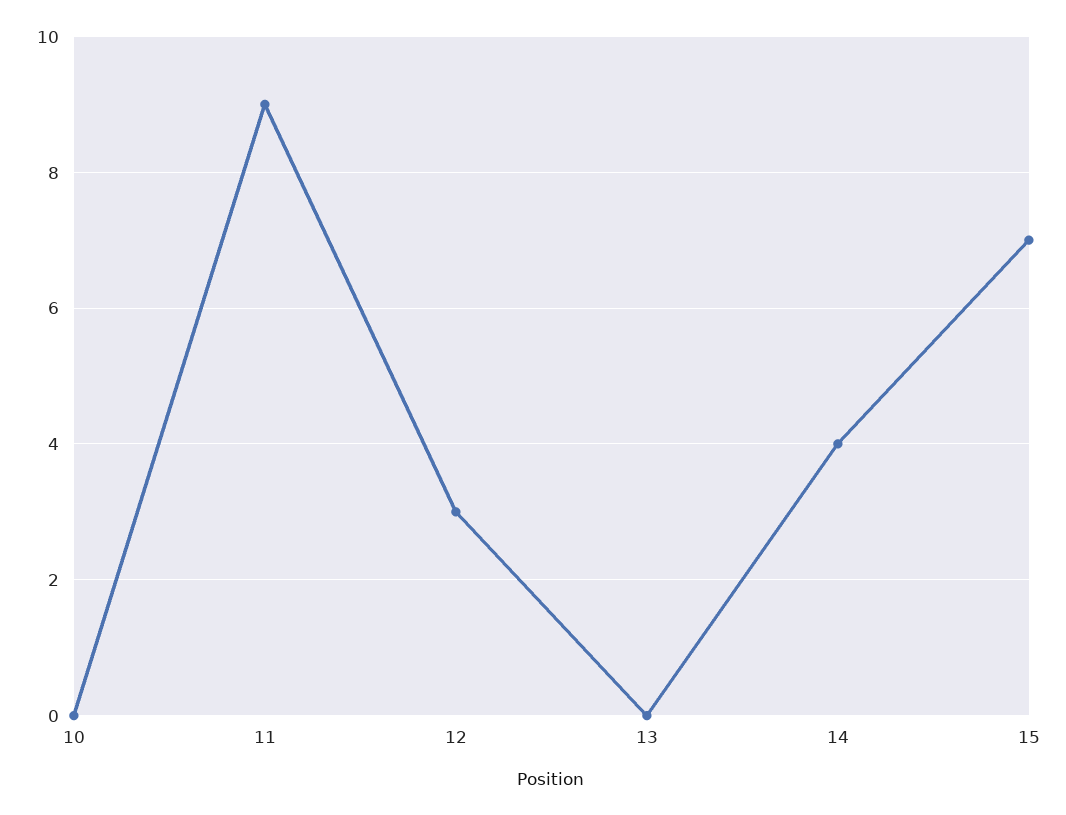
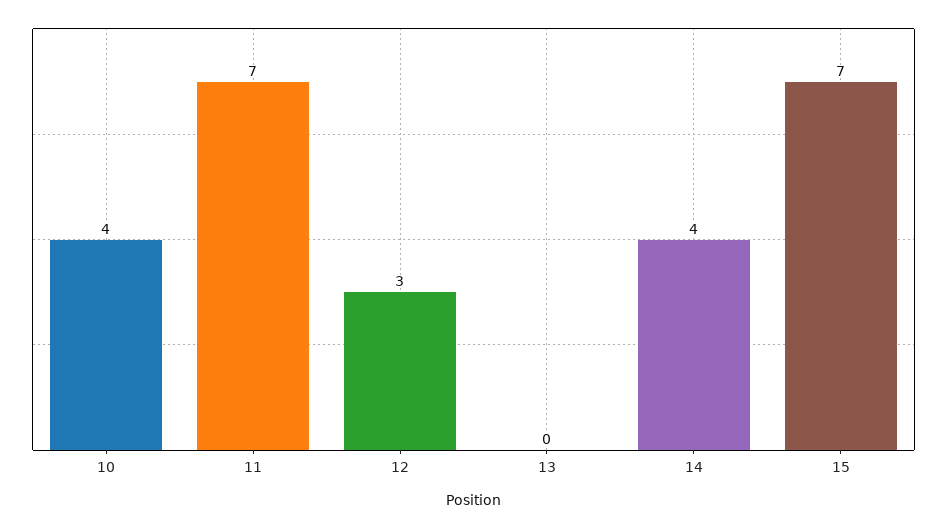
  {
-   "10": 0,
+   "10": 4,
-   "11": 9,
+   "11": 7,
    "12": 3,
    "13": 0,
    "14": 4,
    "15": 7
  }

